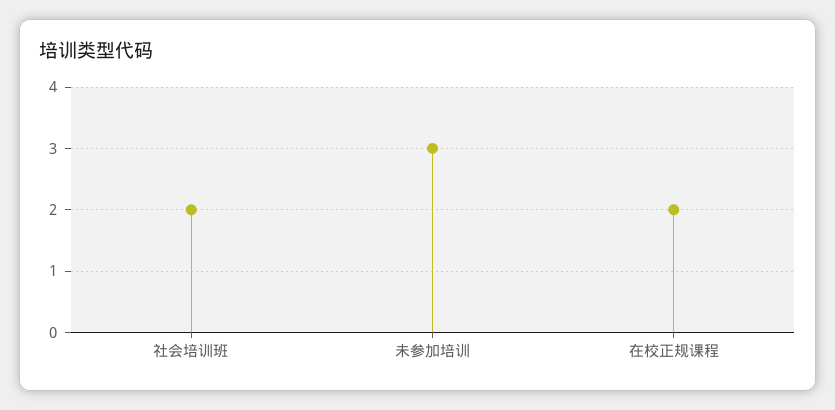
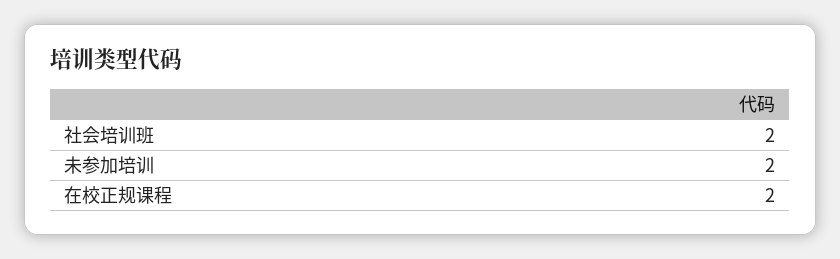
  {
    "社会培训班": 2,
-   "未参加培训": 3,
+   "未参加培训": 2,
    "在校正规课程": 2
  }

